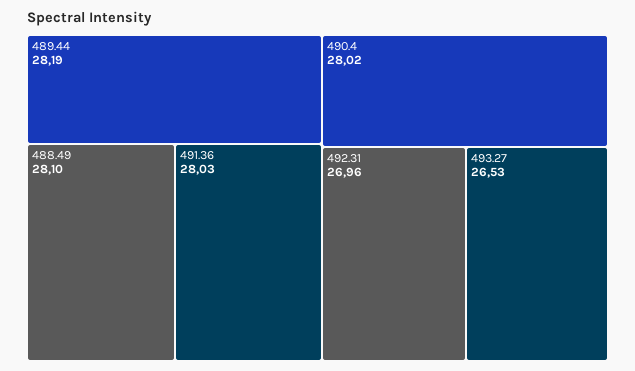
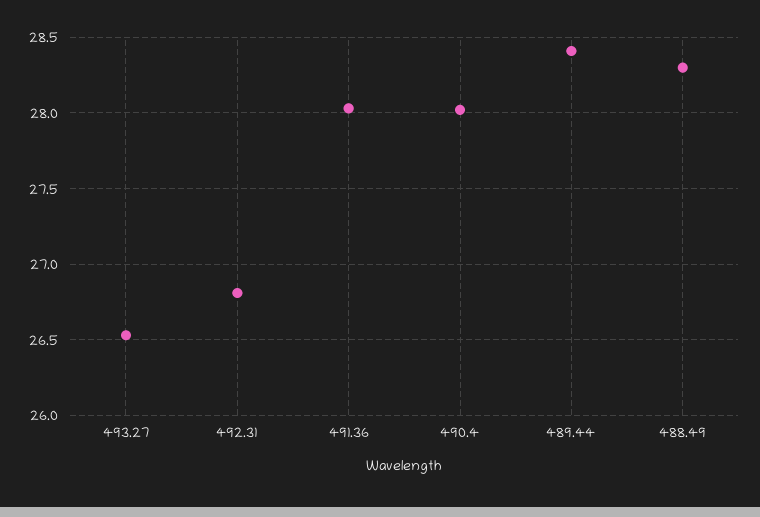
  {
-   "489.44": 28.19,
+   "489.44": 28.4,
-   "488.49": 28.1,
+   "488.49": 28.3,
    "491.36": 28.03,
    "490.4": 28.02,
-   "492.31": 26.96,
+   "492.31": 26.8,
    "493.27": 26.53
  }

